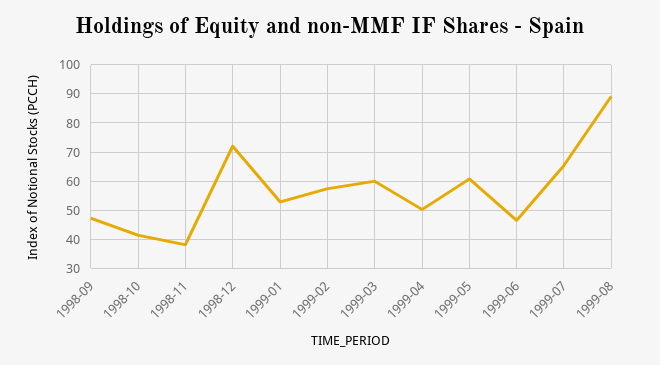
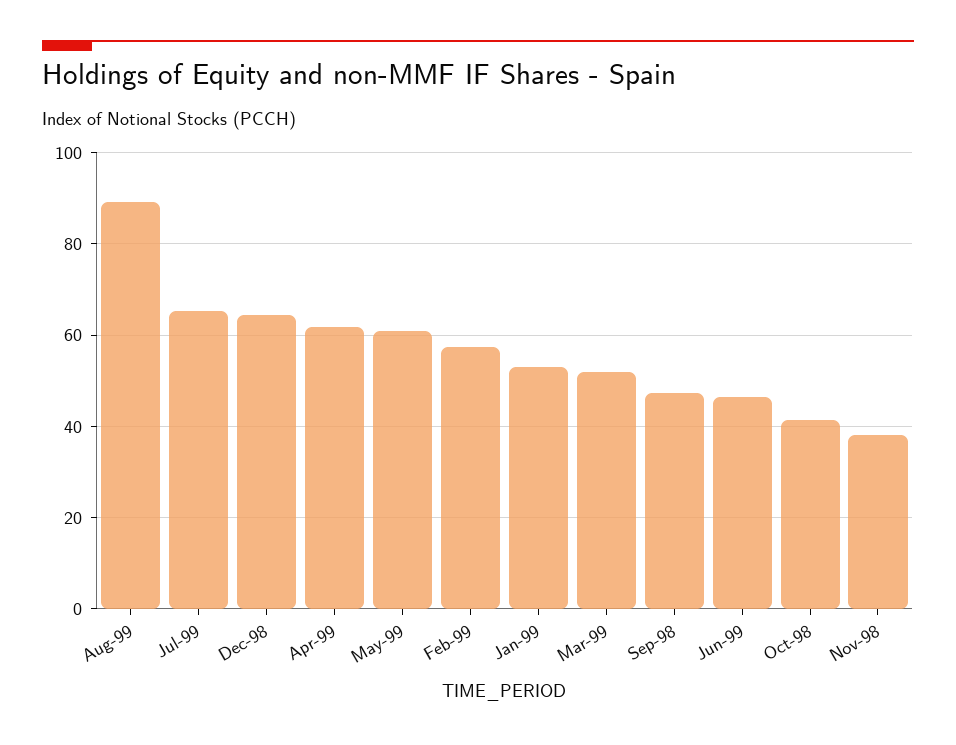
  {
    "1998-09": 48,
    "1998-10": 42,
    "1998-11": 38,
-   "1998-12": 72.5,
+   "1998-12": 64,
    "1999-01": 52,
    "1999-02": 58,
-   "1999-03": 60,
+   "1999-03": 52,
-   "1999-04": 50,
+   "1999-04": 62,
    "1999-05": 60,
    "1999-06": 46,
    "1999-07": 66,
    "1999-08": 90
  }

